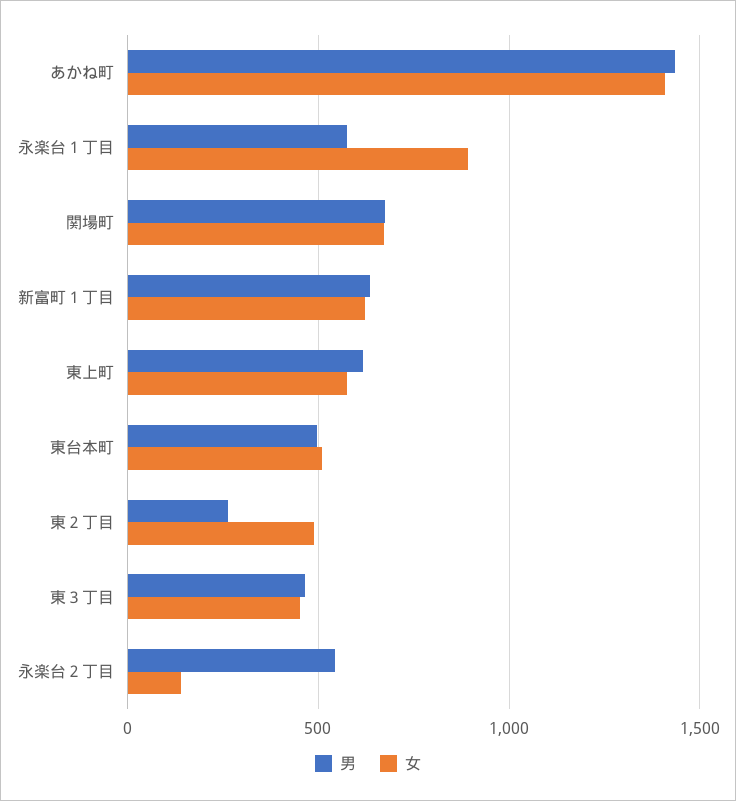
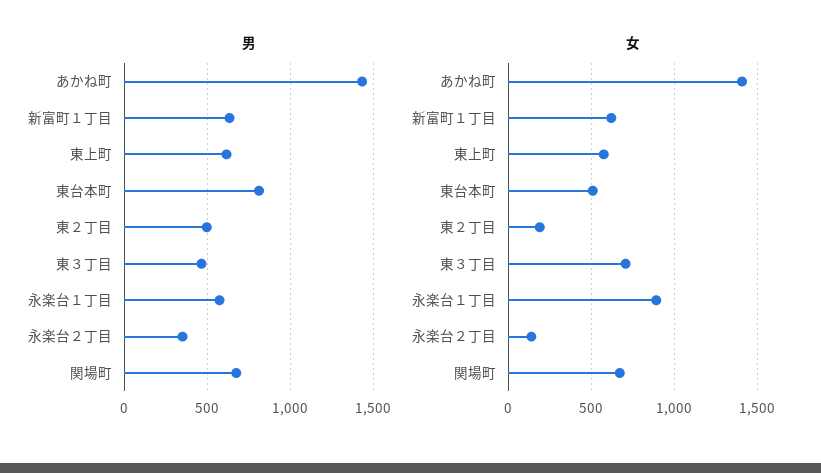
  {
    "男": {
      "あかね町": 1450,
      "永楽台１丁目": 600,
      "関場町": 700,
      "新富町１丁目": 650,
      "東上町": 600,
-     "東台本町": 500,
+     "東台本町": 800,
-     "東２丁目": 250,
+     "東２丁目": 500,
      "東３丁目": 450,
-     "永楽台２丁目": 550
+     "永楽台２丁目": 350
    },
    "女": {
      "あかね町": 1400,
      "永楽台１丁目": 900,
      "関場町": 650,
      "新富町１丁目": 600,
      "東上町": 600,
      "東台本町": 500,
-     "東２丁目": 500,
+     "東２丁目": 200,
-     "東３丁目": 450,
+     "東３丁目": 700,
      "永楽台２丁目": 150
    }
  }

